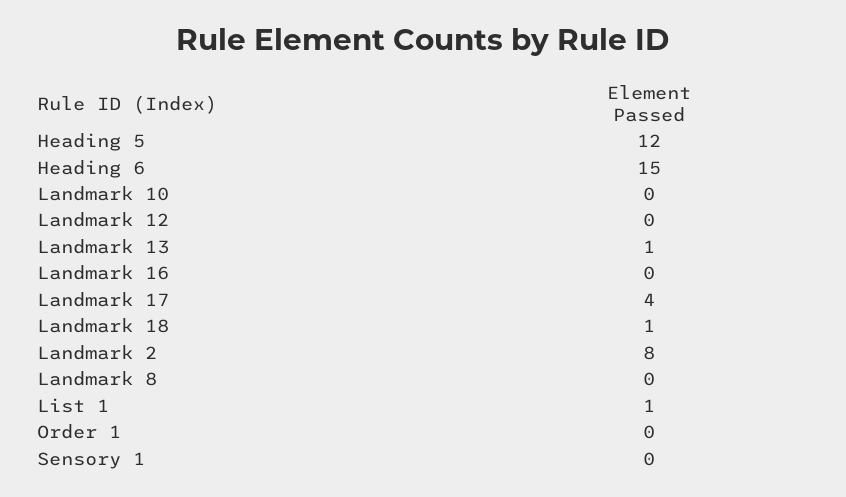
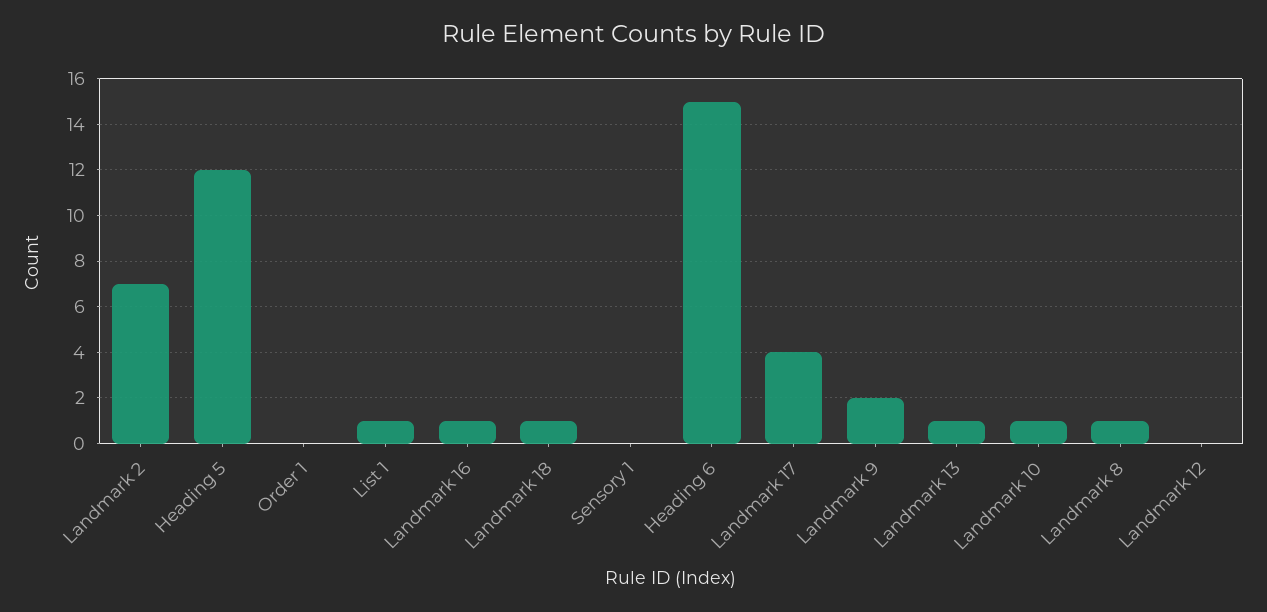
  {
    "Heading 5": 12,
    "Heading 6": 15,
-   "Landmark 10": 0,
+   "Landmark 10": 1,
    "Landmark 12": 0,
    "Landmark 13": 1,
-   "Landmark 16": 0,
+   "Landmark 16": 1,
    "Landmark 17": 4,
    "Landmark 18": 1,
-   "Landmark 2": 8,
+   "Landmark 2": 7,
-   "Landmark 8": 0,
+   "Landmark 8": 1,
    "List 1": 1,
    "Order 1": 0,
-   "Sensory 1": 0
+   "Sensory 1": 0,
+   "Landmark 9": 2
  }

